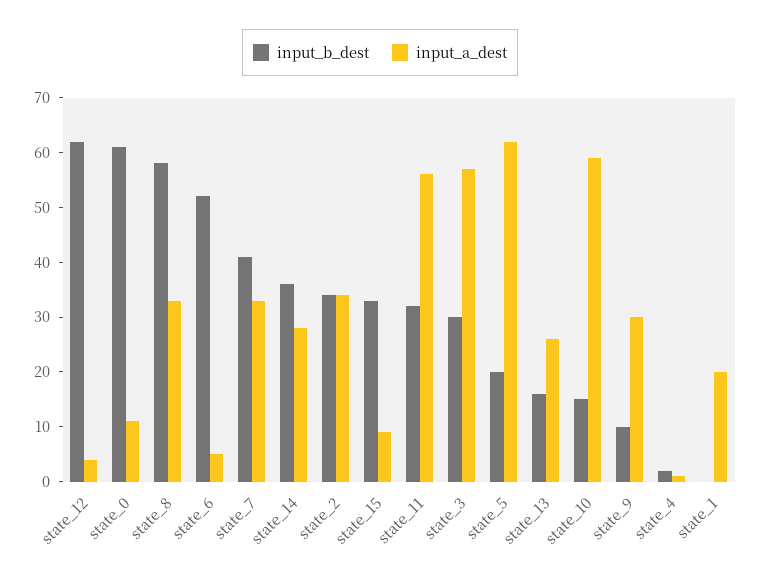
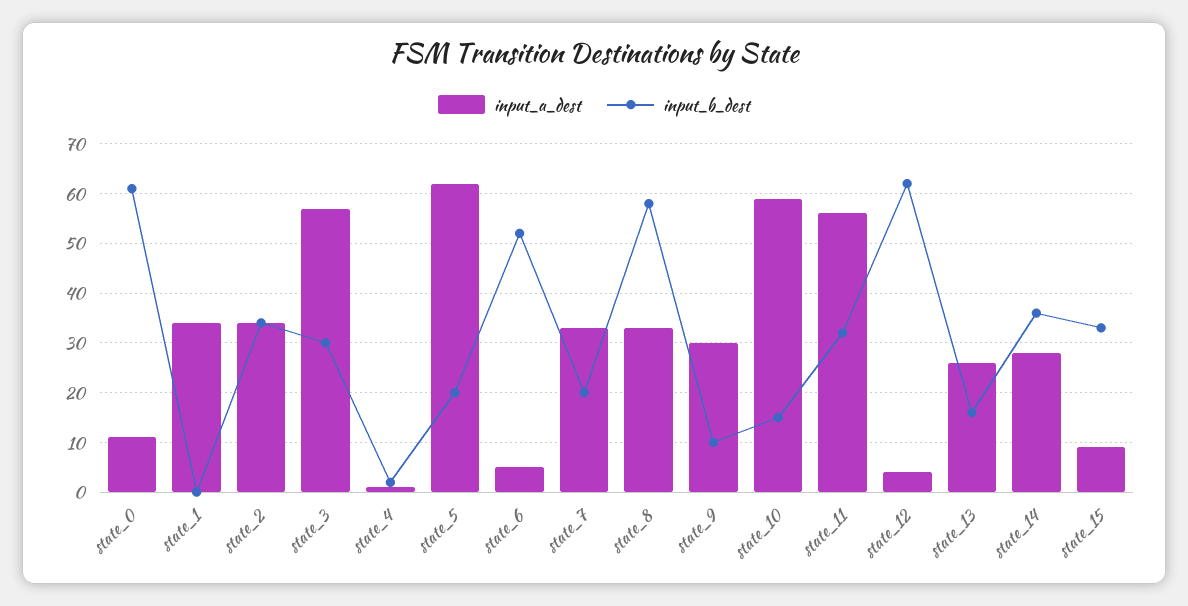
  {
    "input_b_dest": {
      "state_12": 60,
      "state_0": 60,
      "state_8": 60,
      "state_6": 50,
-     "state_7": 40,
+     "state_7": 20,
      "state_14": 35,
      "state_2": 35,
      "state_15": 35,
      "state_11": 30,
      "state_3": 30,
      "state_5": 20,
      "state_13": 15,
      "state_10": 15,
      "state_9": 10,
      "state_4": 0,
      "state_1": 0
    },
    "input_a_dest": {
      "state_12": 5,
      "state_0": 10,
      "state_8": 35,
      "state_6": 5,
      "state_7": 35,
      "state_14": 30,
      "state_2": 35,
      "state_15": 10,
      "state_11": 55,
      "state_3": 55,
      "state_5": 60,
      "state_13": 25,
      "state_10": 60,
      "state_9": 30,
      "state_4": 0,
-     "state_1": 20
+     "state_1": 35
    }
  }

